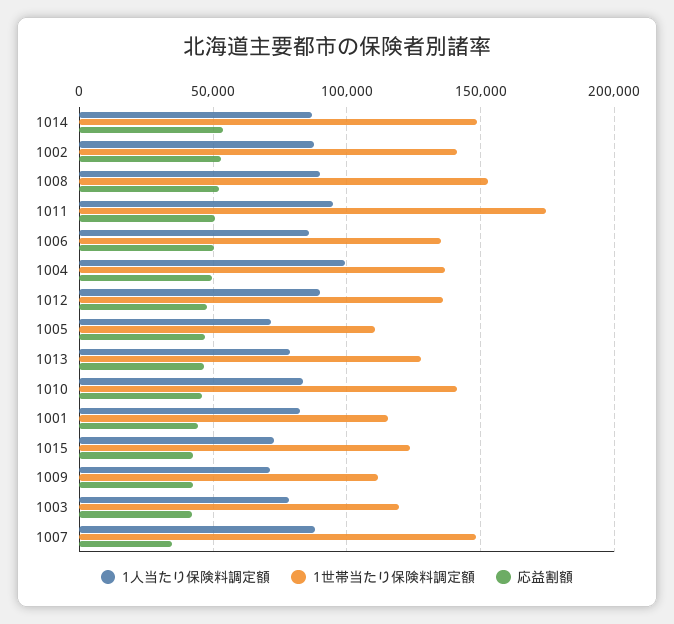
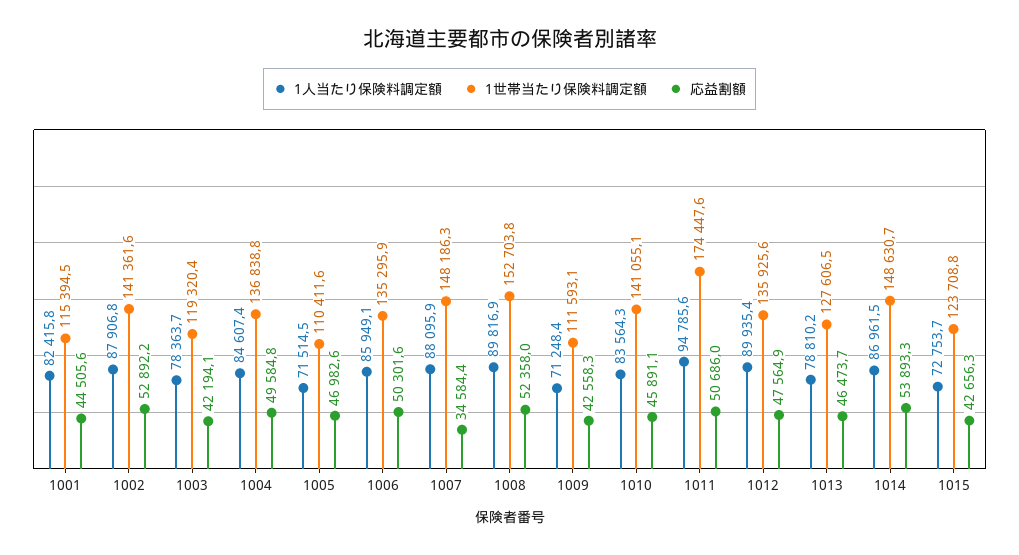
  {
    "1人当たり保険料調定額": {
      "1014": 86961.5,
      "1002": 87906.8,
      "1008": 89816.9,
      "1011": 94785.6,
      "1006": 85949.1,
-     "1004": 100000,
+     "1004": 84607.4,
      "1012": 89935.4,
      "1005": 71514.5,
      "1013": 78810.2,
      "1010": 83564.3,
      "1001": 82415.8,
      "1015": 72753.7,
      "1009": 71248.4,
      "1003": 78363.7,
      "1007": 88095.9
    },
    "1世帯当たり保険料調定額": {
      "1014": 148630.7,
      "1002": 141361.6,
      "1008": 152703.8,
      "1011": 174447.6,
      "1006": 135295.9,
      "1004": 136838.8,
      "1012": 135925.6,
      "1005": 110411.6,
      "1013": 127606.5,
      "1010": 141055.1,
      "1001": 115394.5,
      "1015": 123708.8,
      "1009": 111593.1,
      "1003": 119320.4,
      "1007": 148186.3
    },
    "応益割額": {
      "1014": 53893.3,
      "1002": 52892.2,
      "1008": 52358,
      "1011": 50686,
      "1006": 50301.6,
      "1004": 49584.8,
      "1012": 47564.9,
      "1005": 46982.6,
      "1013": 46473.7,
      "1010": 45891.1,
      "1001": 44505.6,
      "1015": 42656.3,
      "1009": 42558.3,
      "1003": 42194.1,
      "1007": 34584.4
    }
  }

